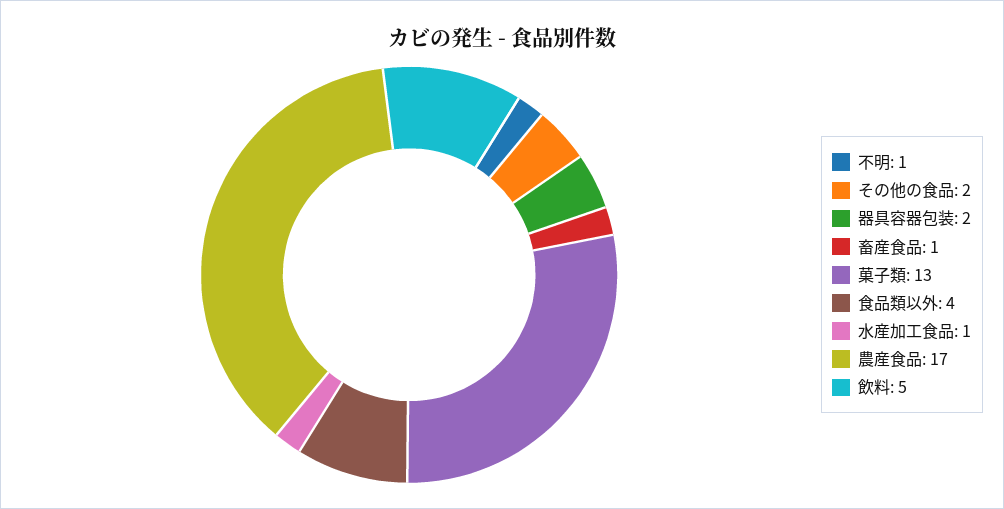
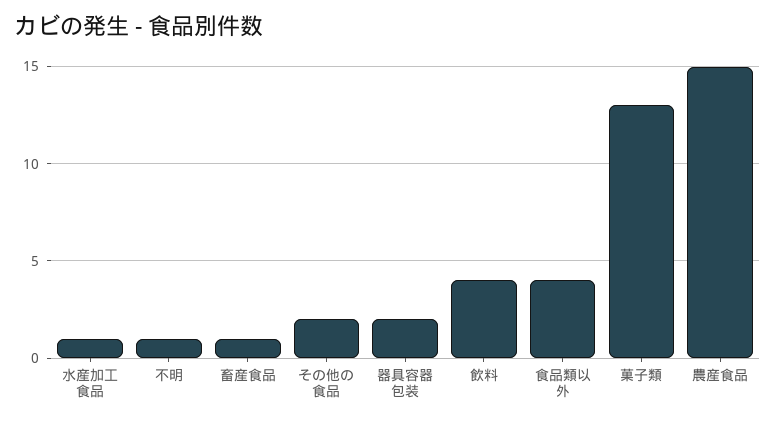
  {
    "不明": 1,
    "その他の食品": 2,
    "器具容器包装": 2,
    "畜産食品": 1,
    "菓子類": 13,
    "食品類以外": 4,
    "水産加工食品": 1,
-   "農産食品": 17,
+   "農産食品": 15,
-   "飲料": 5
+   "飲料": 4
  }

